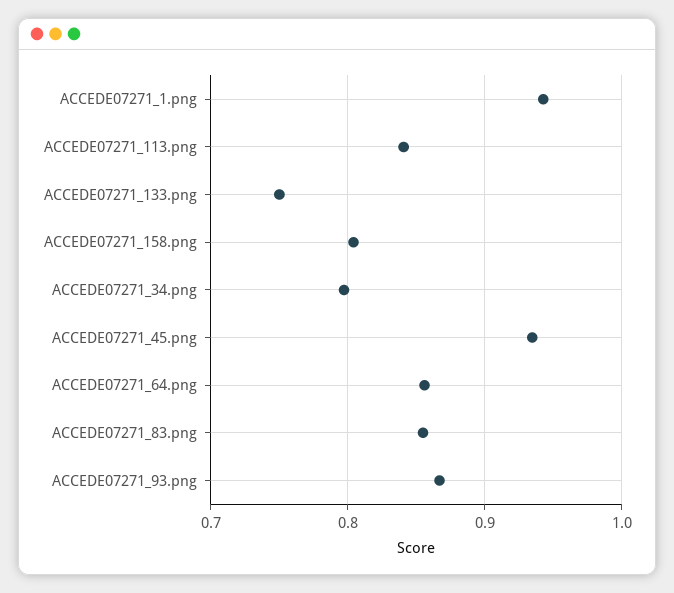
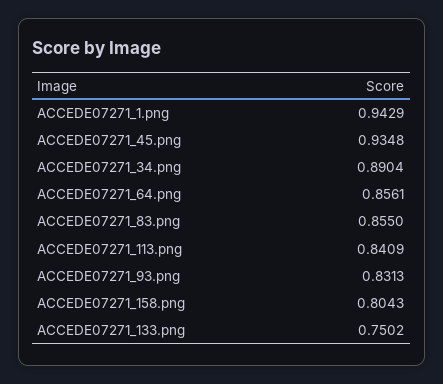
  {
    "ACCEDE07271_1.png": 0.9429,
    "ACCEDE07271_113.png": 0.8409,
    "ACCEDE07271_133.png": 0.7502,
    "ACCEDE07271_158.png": 0.8043,
-   "ACCEDE07271_34.png": 0.8,
+   "ACCEDE07271_34.png": 0.8904,
    "ACCEDE07271_45.png": 0.9348,
    "ACCEDE07271_64.png": 0.8561,
    "ACCEDE07271_83.png": 0.855,
-   "ACCEDE07271_93.png": 0.87
+   "ACCEDE07271_93.png": 0.8313
  }

